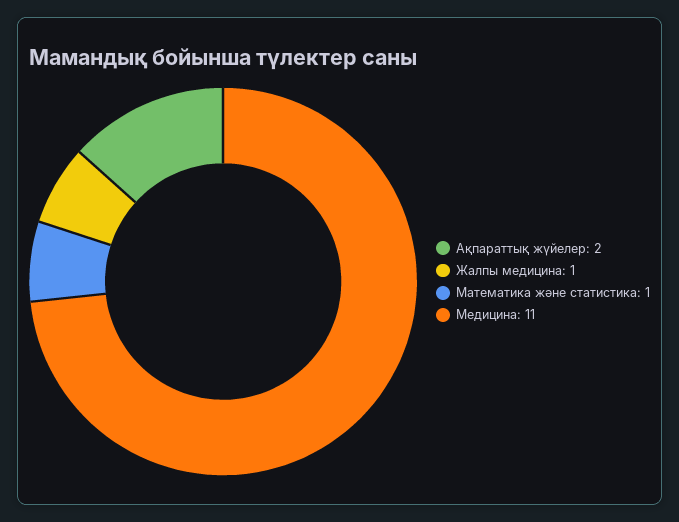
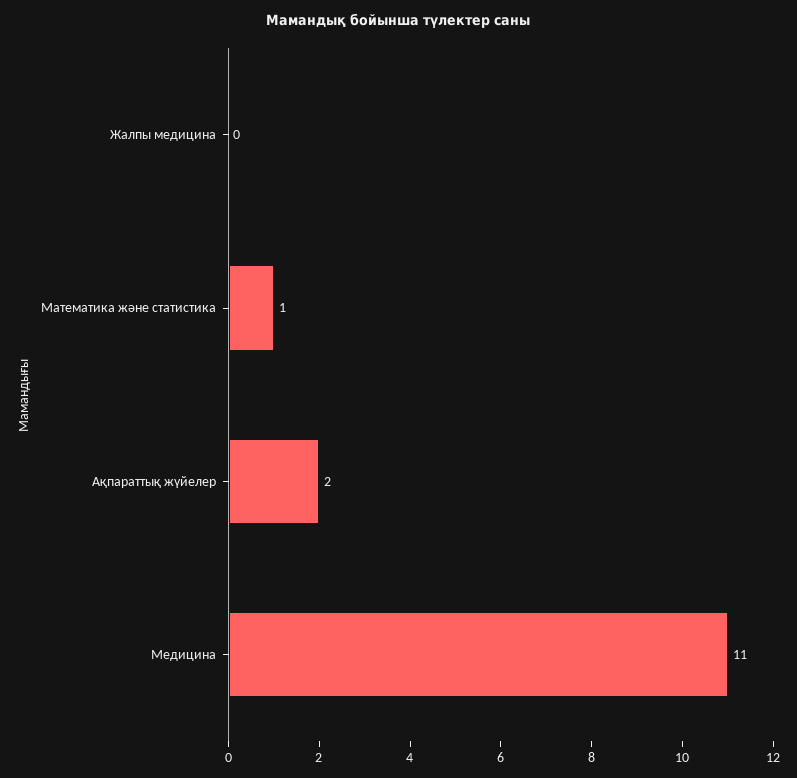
  {
    "Ақпараттық жүйелер": 2,
-   "Жалпы медицина": 1,
+   "Жалпы медицина": 0,
    "Математика және статистика": 1,
    "Медицина": 11
  }

